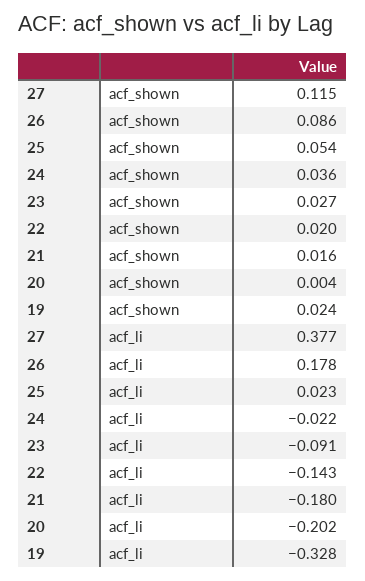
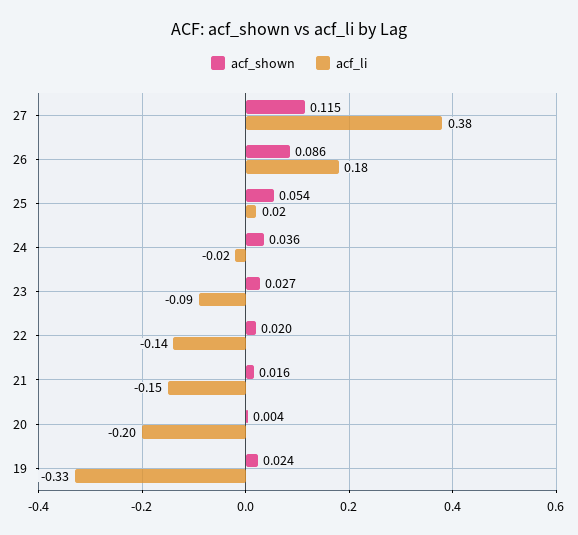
  {
    "acf_shown": {
      "27": 0.115,
      "26": 0.086,
      "25": 0.054,
      "24": 0.036,
      "23": 0.027,
      "22": 0.02,
      "21": 0.016,
      "20": 0.004,
      "19": 0.024
    },
    "acf_li": {
      "27": 0.377,
      "26": 0.178,
      "25": 0.023,
      "24": -0.022,
      "23": -0.091,
      "22": -0.143,
-     "21": -0.18,
+     "21": -0.15,
      "20": -0.202,
      "19": -0.328
    }
  }

